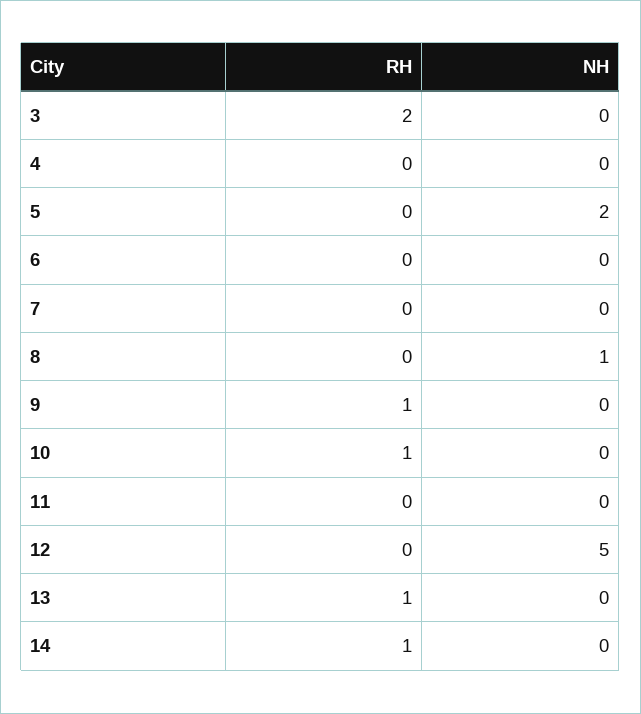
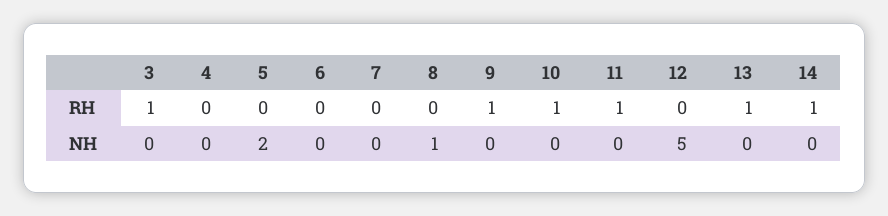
  {
    "RH": {
-     "3": 2,
+     "3": 1,
      "4": 0,
      "5": 0,
      "6": 0,
      "7": 0,
      "8": 0,
      "9": 1,
      "10": 1,
-     "11": 0,
+     "11": 1,
      "12": 0,
      "13": 1,
      "14": 1
    },
    "NH": {
      "3": 0,
      "4": 0,
      "5": 2,
      "6": 0,
      "7": 0,
      "8": 1,
      "9": 0,
      "10": 0,
      "11": 0,
      "12": 5,
      "13": 0,
      "14": 0
    }
  }

